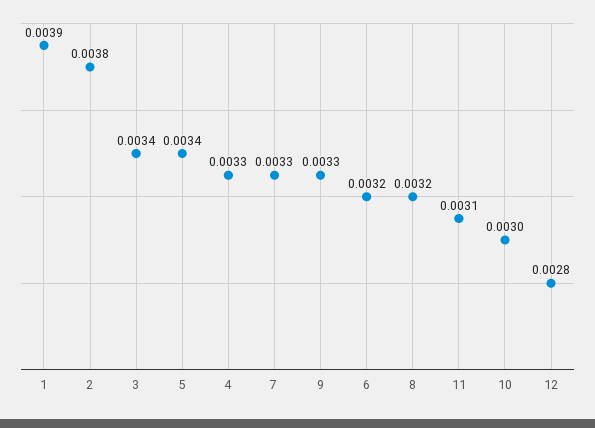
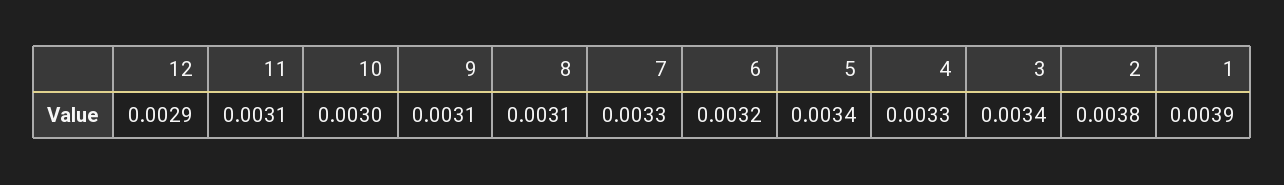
  {
    "1": 0.0039,
    "2": 0.0038,
    "3": 0.0034,
    "5": 0.0034,
    "4": 0.0033,
    "7": 0.0033,
-   "9": 0.0033,
+   "9": 0.0031,
    "6": 0.0032,
-   "8": 0.0032,
+   "8": 0.0031,
    "11": 0.0031,
    "10": 0.003,
-   "12": 0.0028
+   "12": 0.0029
  }

